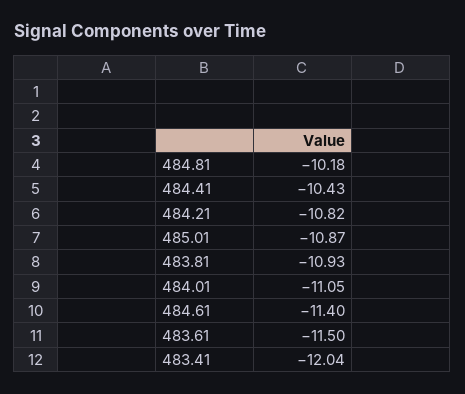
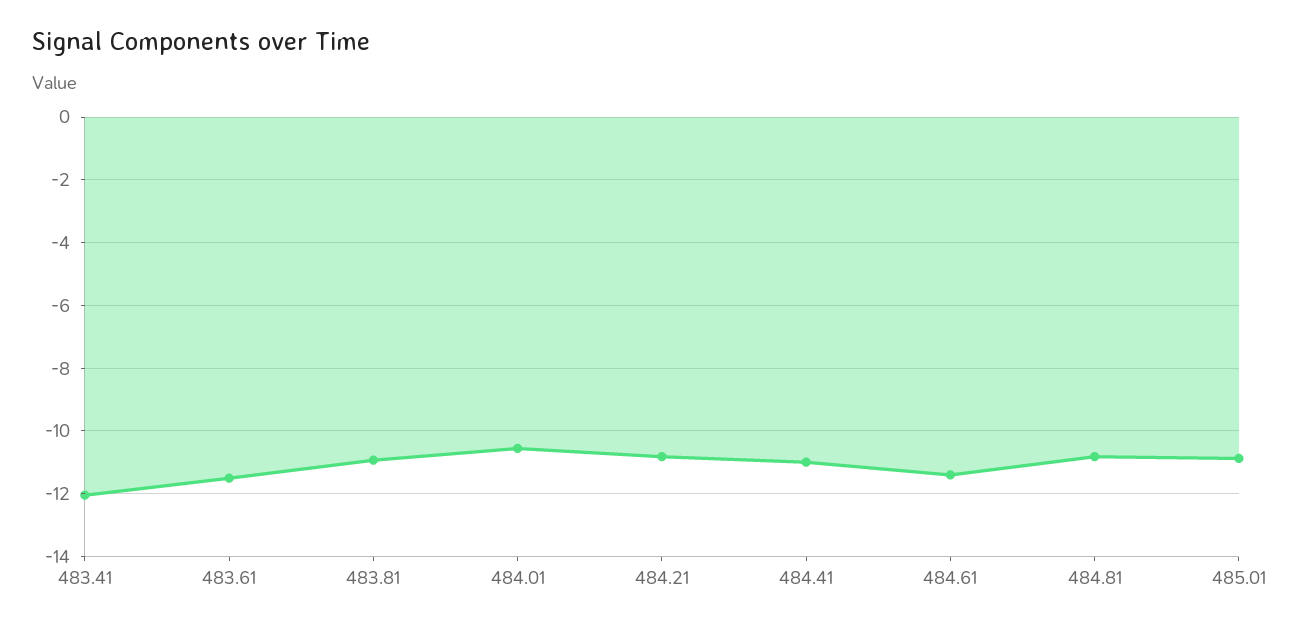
  {
-   "484.81": -10.18,
+   "484.81": -10.8,
-   "484.41": -10.43,
+   "484.41": -11,
    "484.21": -10.82,
    "485.01": -10.87,
    "483.81": -10.93,
-   "484.01": -11.05,
+   "484.01": -10.6,
    "484.61": -11.4,
    "483.61": -11.5,
    "483.41": -12.04
  }

